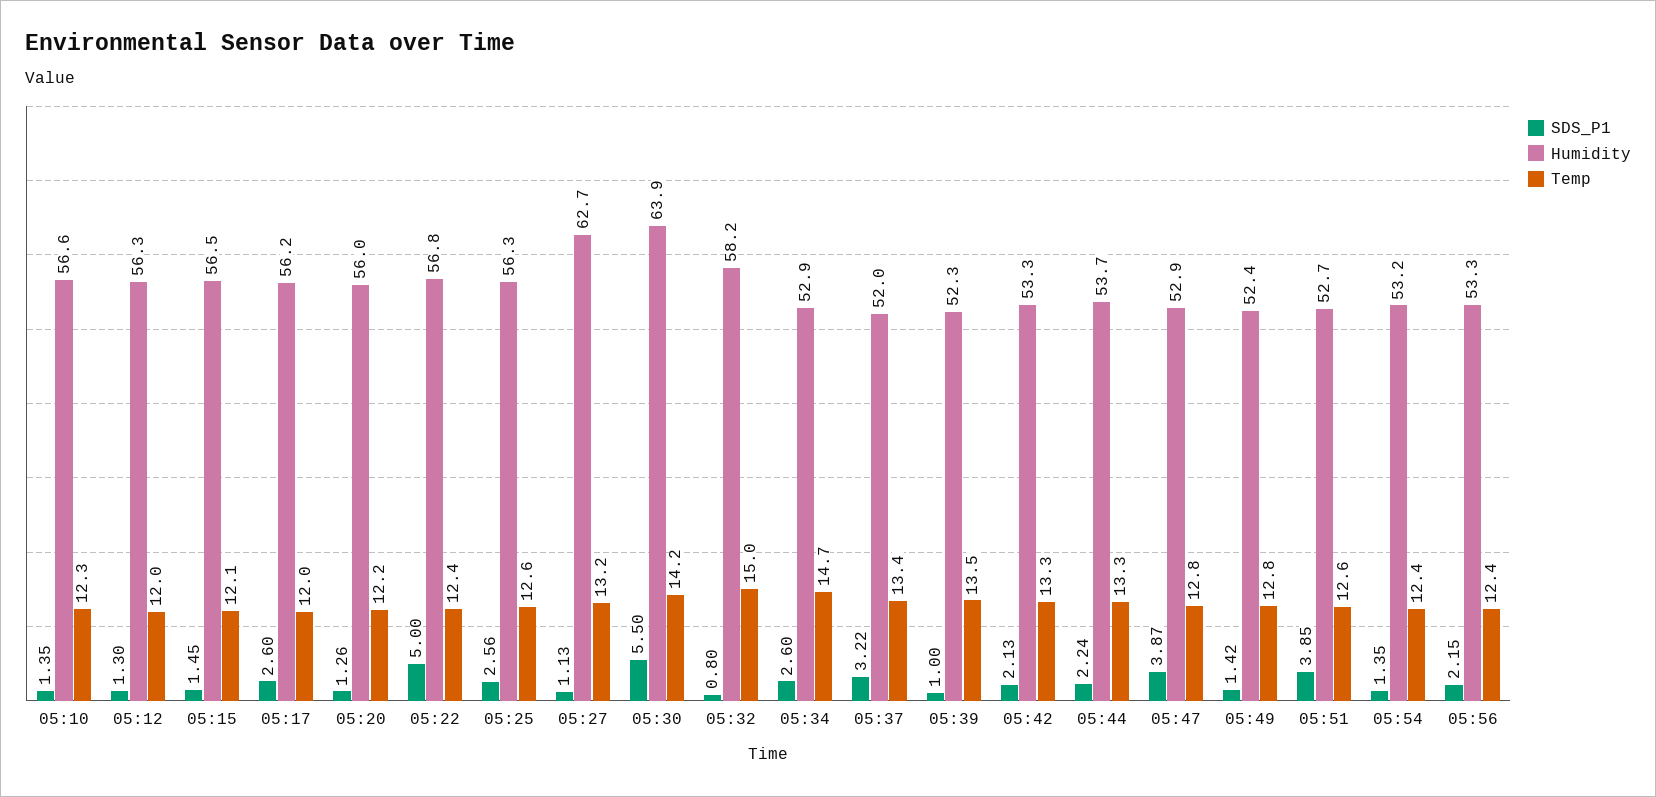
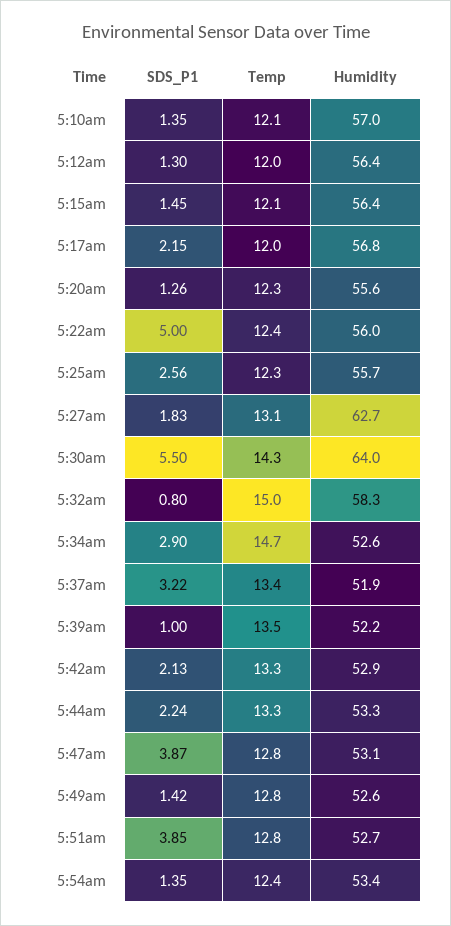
  {
    "SDS_P1": {
      "05:10": 1.35,
      "05:12": 1.3,
      "05:15": 1.45,
-     "05:17": 2.6,
+     "05:17": 2.15,
      "05:20": 1.26,
      "05:22": 5,
      "05:25": 2.56,
-     "05:27": 1.13,
+     "05:27": 1.83,
      "05:30": 5.5,
      "05:32": 0.8,
-     "05:34": 2.6,
+     "05:34": 2.9,
      "05:37": 3.22,
      "05:39": 1,
      "05:42": 2.13,
      "05:44": 2.24,
      "05:47": 3.87,
      "05:49": 1.42,
      "05:51": 3.85,
-     "05:54": 1.35,
+     "05:54": 1.35
-     "05:56": 2.15
    },
    "Humidity": {
-     "05:10": 56.6,
+     "05:10": 57,
-     "05:12": 56.3,
+     "05:12": 56.4,
-     "05:15": 56.5,
+     "05:15": 56.4,
-     "05:17": 56.2,
+     "05:17": 56.8,
-     "05:20": 56,
+     "05:20": 55.6,
-     "05:22": 56.8,
+     "05:22": 56,
-     "05:25": 56.3,
+     "05:25": 55.7,
      "05:27": 62.7,
-     "05:30": 63.9,
+     "05:30": 64,
-     "05:32": 58.2,
+     "05:32": 58.3,
-     "05:34": 52.9,
+     "05:34": 52.6,
-     "05:37": 52,
+     "05:37": 51.9,
-     "05:39": 52.3,
+     "05:39": 52.2,
-     "05:42": 53.3,
+     "05:42": 52.9,
-     "05:44": 53.7,
+     "05:44": 53.3,
-     "05:47": 52.9,
+     "05:47": 53.1,
-     "05:49": 52.4,
+     "05:49": 52.6,
      "05:51": 52.7,
-     "05:54": 53.2,
+     "05:54": 53.4
-     "05:56": 53.3
    },
    "Temp": {
-     "05:10": 12.3,
+     "05:10": 12.1,
      "05:12": 12,
      "05:15": 12.1,
      "05:17": 12,
-     "05:20": 12.2,
+     "05:20": 12.3,
      "05:22": 12.4,
-     "05:25": 12.6,
+     "05:25": 12.3,
-     "05:27": 13.2,
+     "05:27": 13.1,
-     "05:30": 14.2,
+     "05:30": 14.3,
      "05:32": 15,
      "05:34": 14.7,
      "05:37": 13.4,
      "05:39": 13.5,
      "05:42": 13.3,
      "05:44": 13.3,
      "05:47": 12.8,
      "05:49": 12.8,
-     "05:51": 12.6,
+     "05:51": 12.8,
-     "05:54": 12.4,
+     "05:54": 12.4
-     "05:56": 12.4
    }
  }

